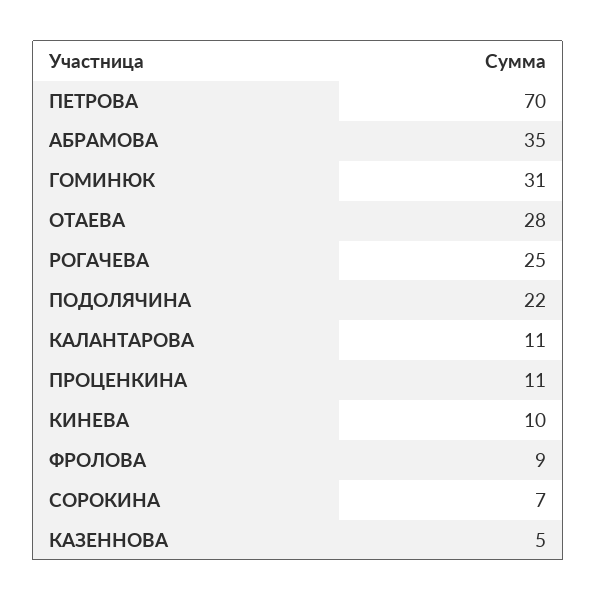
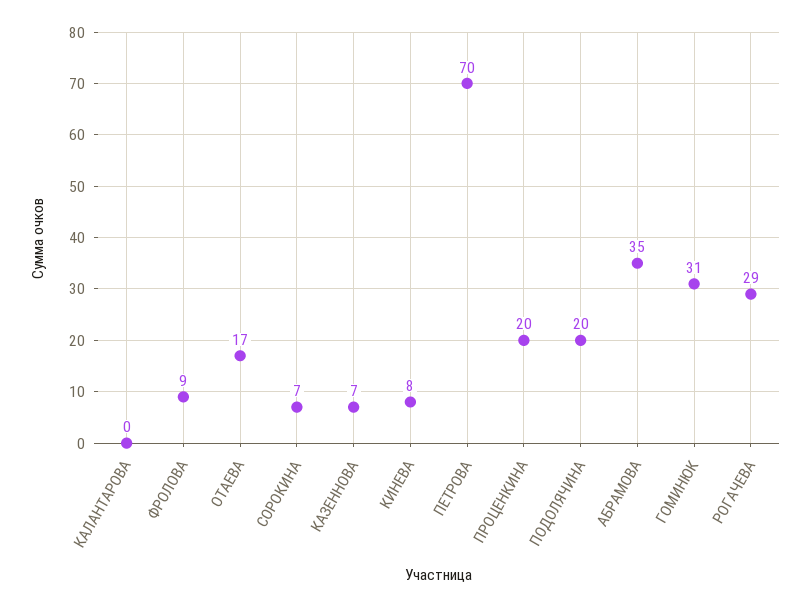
  {
    "ПЕТРОВА": 70,
    "АБРАМОВА": 35,
    "ГОМИНЮК": 31,
-   "ОТАЕВА": 28,
+   "ОТАЕВА": 17,
-   "РОГАЧЕВА": 25,
+   "РОГАЧЕВА": 29,
-   "ПОДОЛЯЧИНА": 22,
+   "ПОДОЛЯЧИНА": 20,
-   "КАЛАНТАРОВА": 11,
+   "КАЛАНТАРОВА": 0,
-   "ПРОЦЕНКИНА": 11,
+   "ПРОЦЕНКИНА": 20,
-   "КИНЕВА": 10,
+   "КИНЕВА": 8,
    "ФРОЛОВА": 9,
    "СОРОКИНА": 7,
-   "КАЗЕННОВА": 5
+   "КАЗЕННОВА": 7
  }

